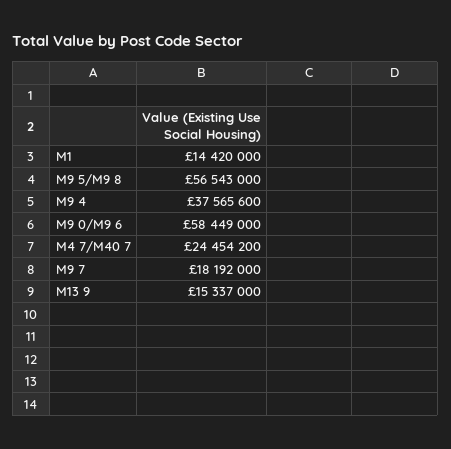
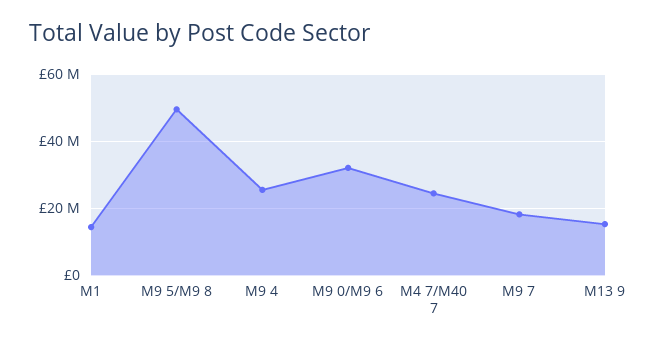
  {
    "M1": 14420000,
-   "M9 5/M9 8": 56543000,
+   "M9 5/M9 8": 50000000,
-   "M9 4": 37565600,
+   "M9 4": 26000000,
-   "M9 0/M9 6": 58449000,
+   "M9 0/M9 6": 32000000,
    "M4 7/M40 7": 24454200,
    "M9 7": 18192000,
    "M13 9": 15337000
  }

